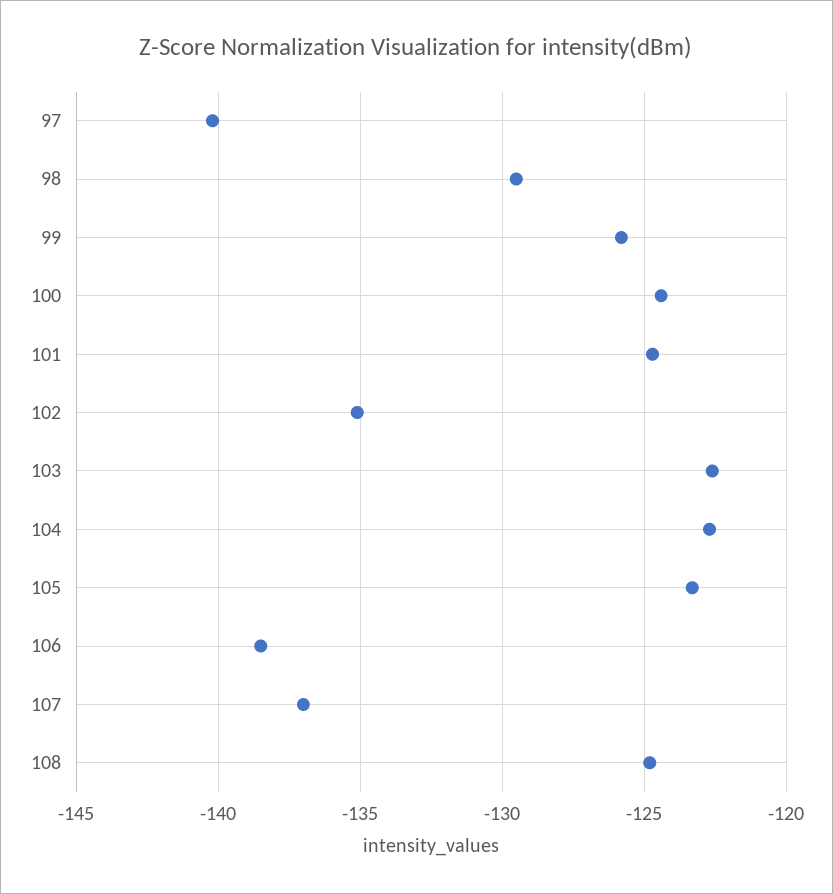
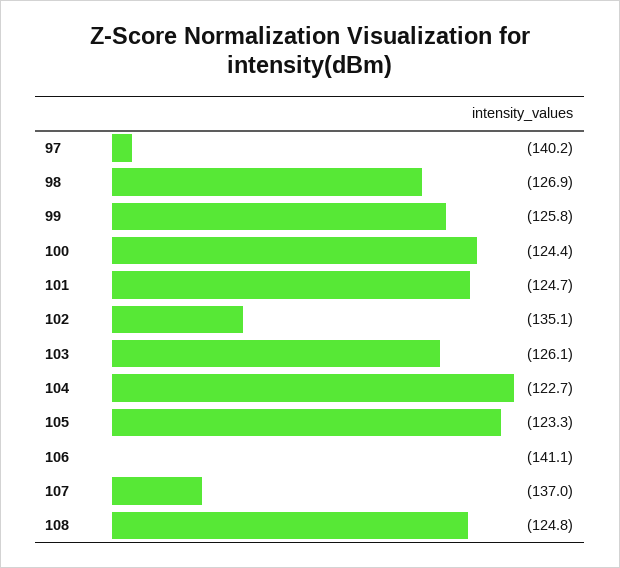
  {
    "97": -140.2,
-   "98": -129.5,
+   "98": -126.9,
    "99": -125.8,
    "100": -124.4,
    "101": -124.7,
    "102": -135.1,
-   "103": -122.5,
+   "103": -126.1,
    "104": -122.7,
    "105": -123.3,
-   "106": -138.5,
+   "106": -141.1,
    "107": -137,
    "108": -124.8
  }

